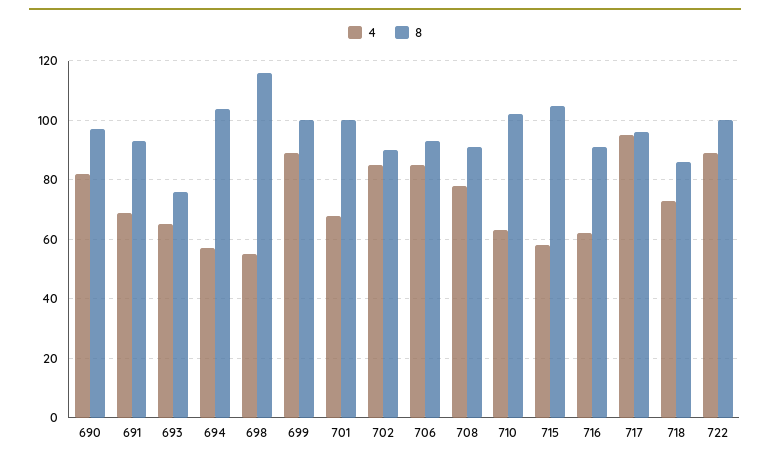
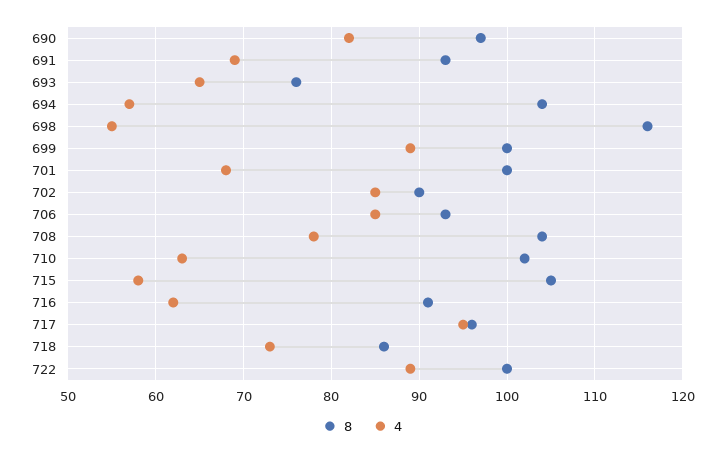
  {
    "4": {
      "690": 82,
      "691": 69,
      "693": 65,
      "694": 57,
      "698": 55,
      "699": 89,
      "701": 68,
      "702": 85,
      "706": 85,
      "708": 78,
      "710": 63,
      "715": 58,
      "716": 62,
      "717": 95,
      "718": 73,
      "722": 89
    },
    "8": {
      "690": 97,
      "691": 93,
      "693": 76,
      "694": 104,
      "698": 116,
      "699": 100,
      "701": 100,
      "702": 90,
      "706": 93,
-     "708": 90,
+     "708": 104,
      "710": 102,
      "715": 105,
      "716": 91,
      "717": 96,
      "718": 86,
      "722": 100
    }
  }

